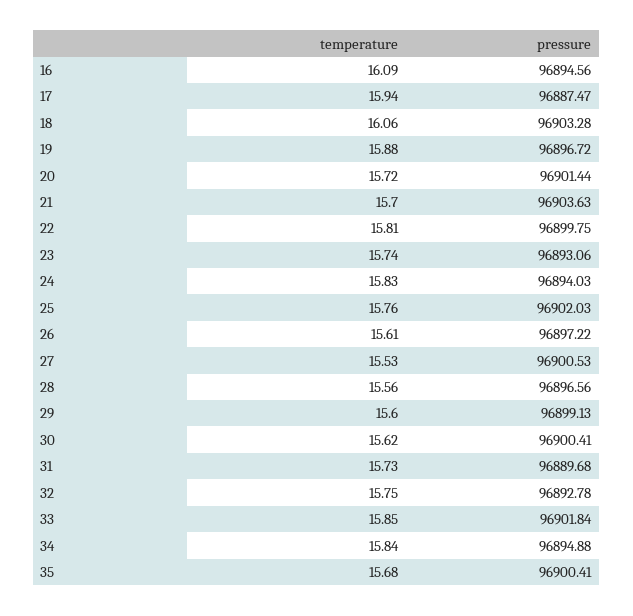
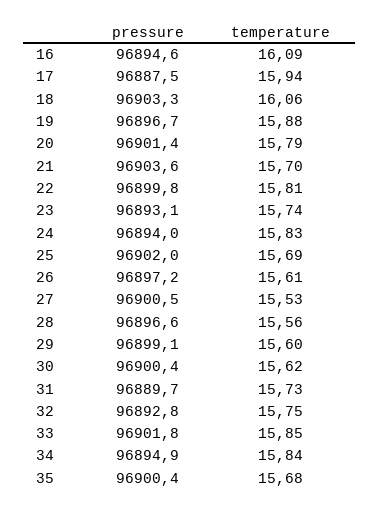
  {
    "temperature": {
      "16": 16.09,
      "17": 15.94,
      "18": 16.06,
      "19": 15.88,
-     "20": 15.72,
+     "20": 15.79,
      "21": 15.7,
      "22": 15.81,
      "23": 15.74,
      "24": 15.83,
-     "25": 15.76,
+     "25": 15.69,
      "26": 15.61,
      "27": 15.53,
      "28": 15.56,
      "29": 15.6,
      "30": 15.62,
      "31": 15.73,
      "32": 15.75,
      "33": 15.85,
      "34": 15.84,
      "35": 15.68
    },
    "pressure": {
      "16": 96894.56,
      "17": 96887.47,
      "18": 96903.28,
      "19": 96896.72,
      "20": 96901.44,
      "21": 96903.63,
      "22": 96899.75,
      "23": 96893.06,
      "24": 96894.03,
      "25": 96902.03,
      "26": 96897.22,
      "27": 96900.53,
      "28": 96896.56,
      "29": 96899.13,
      "30": 96900.41,
      "31": 96889.68,
      "32": 96892.78,
      "33": 96901.84,
      "34": 96894.88,
      "35": 96900.41
    }
  }

